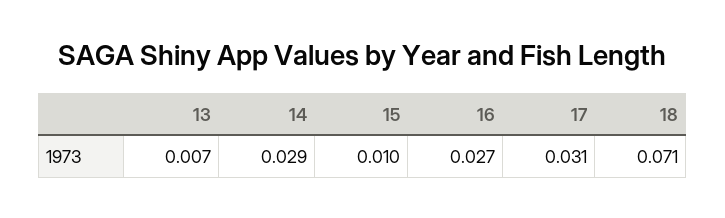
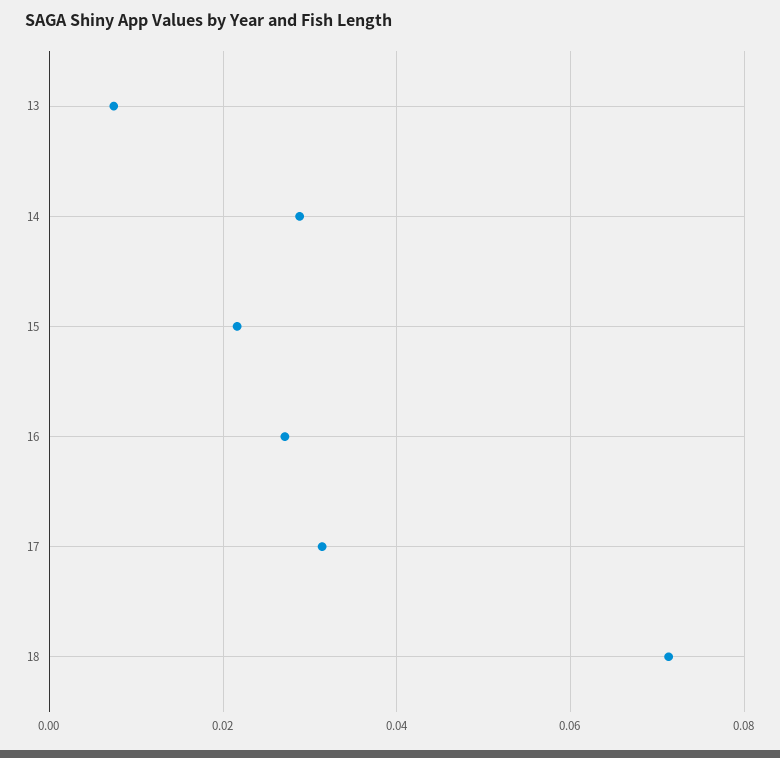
  {
    "13": 0.007,
    "14": 0.029,
-   "15": 0.01,
+   "15": 0.022,
    "16": 0.027,
    "17": 0.031,
    "18": 0.071
  }

